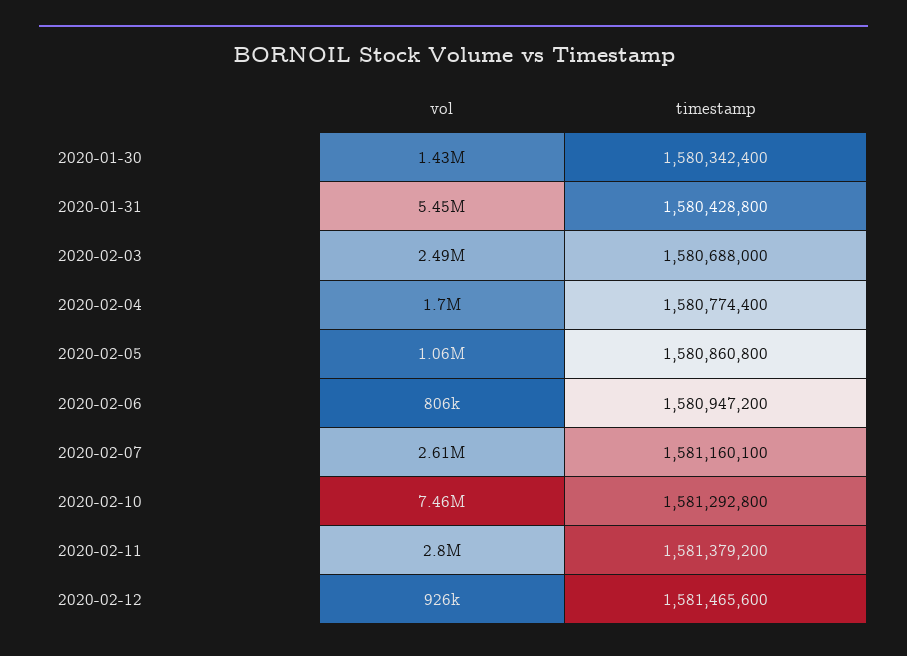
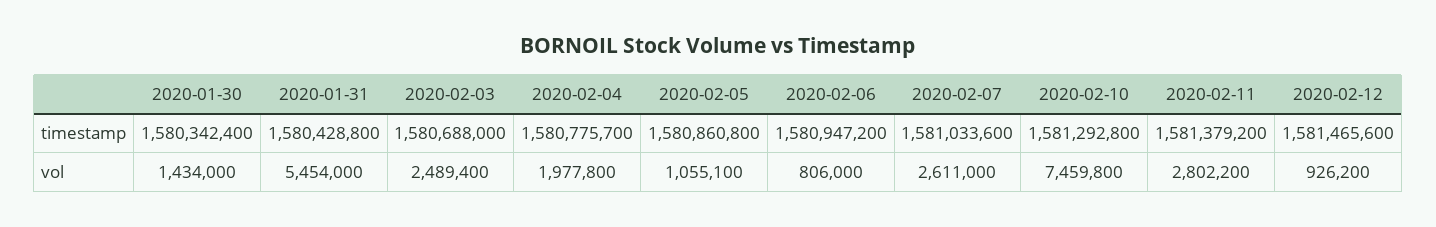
  {
    "vol": {
      "2020-01-30": 1434000,
      "2020-01-31": 5454000,
      "2020-02-03": 2489400,
-     "2020-02-04": 1700000,
+     "2020-02-04": 1977800,
      "2020-02-05": 1055100,
      "2020-02-06": 806000,
      "2020-02-07": 2611000,
      "2020-02-10": 7459800,
      "2020-02-11": 2802200,
      "2020-02-12": 926200
    },
    "timestamp": {
      "2020-01-30": 1580342400,
      "2020-01-31": 1580428800,
      "2020-02-03": 1580688000,
-     "2020-02-04": 1580774400,
+     "2020-02-04": 1580775700,
      "2020-02-05": 1580860800,
      "2020-02-06": 1580947200,
-     "2020-02-07": 1581160100,
+     "2020-02-07": 1581033600,
      "2020-02-10": 1581292800,
      "2020-02-11": 1581379200,
      "2020-02-12": 1581465600
    }
  }

